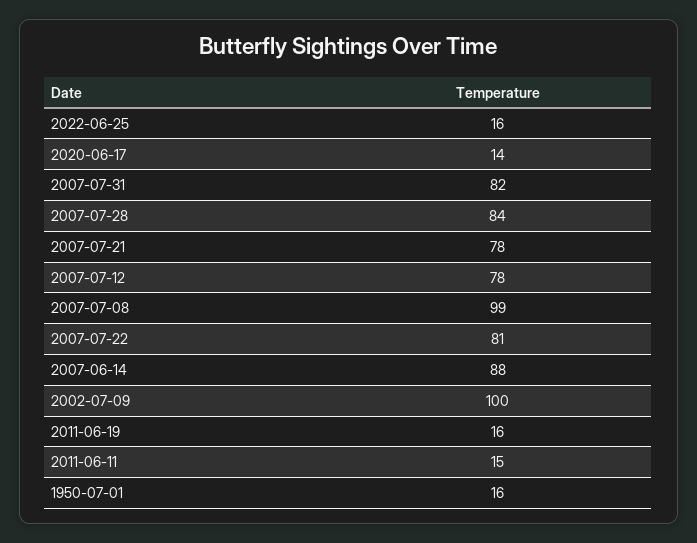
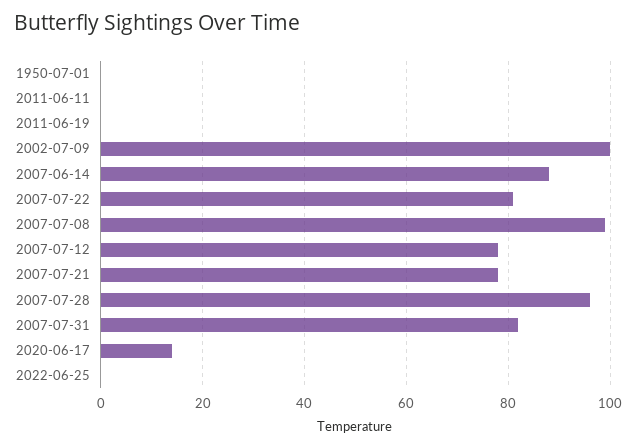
  {
-   "2022-06-25": 16,
+   "2022-06-25": 0,
    "2020-06-17": 14,
    "2007-07-31": 82,
-   "2007-07-28": 84,
+   "2007-07-28": 95,
    "2007-07-21": 78,
    "2007-07-12": 78,
    "2007-07-08": 99,
    "2007-07-22": 81,
    "2007-06-14": 88,
    "2002-07-09": 100,
-   "2011-06-19": 16,
+   "2011-06-19": 0,
-   "2011-06-11": 15,
+   "2011-06-11": 0,
-   "1950-07-01": 16
+   "1950-07-01": 0
  }

